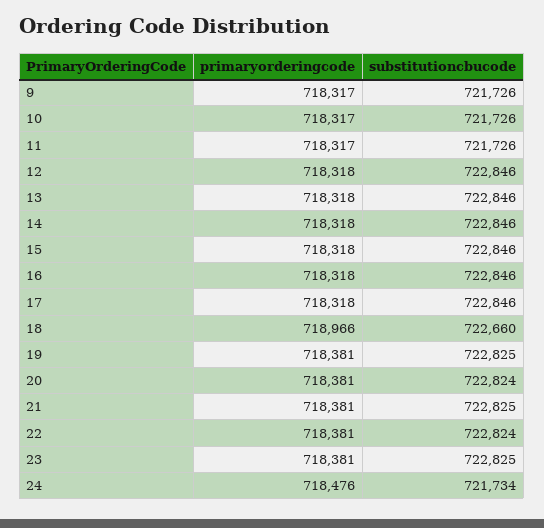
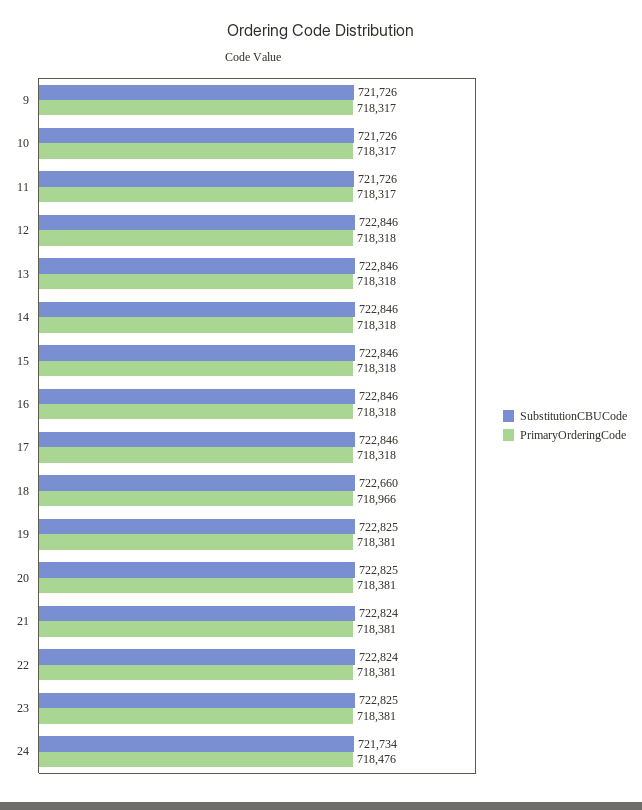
  {
    "primaryorderingcode": {
      "9": 718317,
      "10": 718317,
      "11": 718317,
      "12": 718318,
      "13": 718318,
      "14": 718318,
      "15": 718318,
      "16": 718318,
      "17": 718318,
      "18": 718966,
      "19": 718381,
      "20": 718381,
      "21": 718381,
      "22": 718381,
      "23": 718381,
      "24": 718476
    },
    "substitutioncbucode": {
      "9": 721726,
      "10": 721726,
      "11": 721726,
      "12": 722846,
      "13": 722846,
      "14": 722846,
      "15": 722846,
      "16": 722846,
      "17": 722846,
      "18": 722660,
      "19": 722825,
-     "20": 722824,
+     "20": 722825,
-     "21": 722825,
+     "21": 722824,
      "22": 722824,
      "23": 722825,
      "24": 721734
    }
  }

